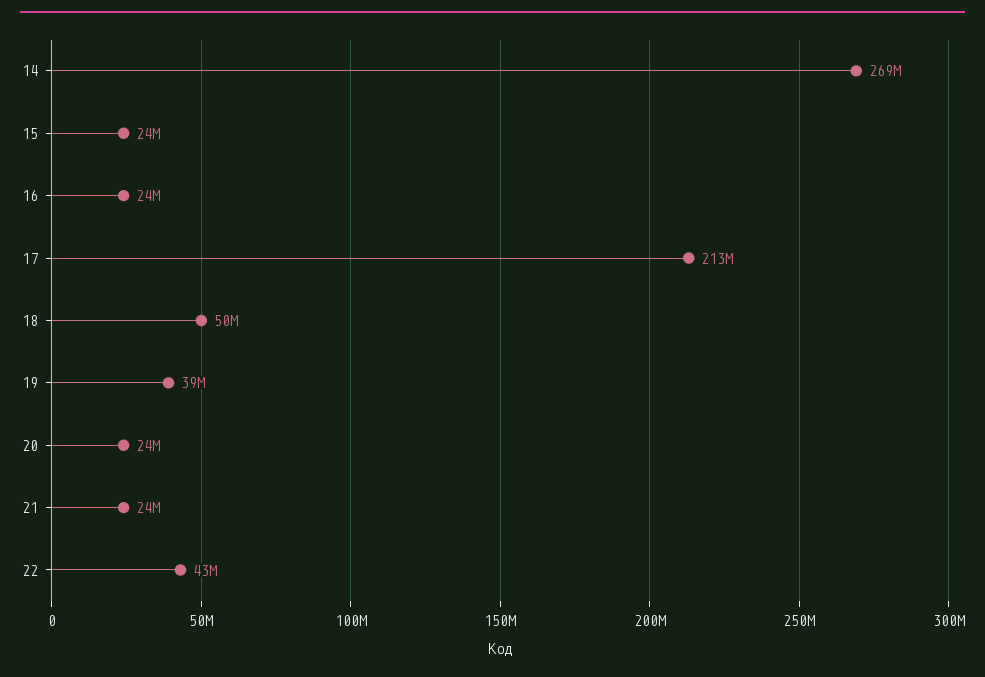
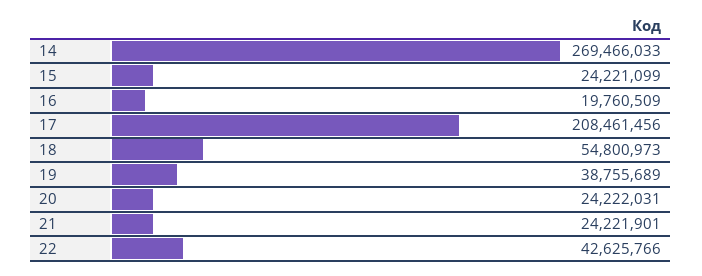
  {
    "14": 269466033,
    "15": 24221099,
-   "16": 24000000,
+   "16": 19760509,
-   "17": 213000000,
+   "17": 208461456,
-   "18": 50000000,
+   "18": 54800973,
    "19": 38755689,
    "20": 24222031,
    "21": 24221901,
    "22": 42625766
  }

